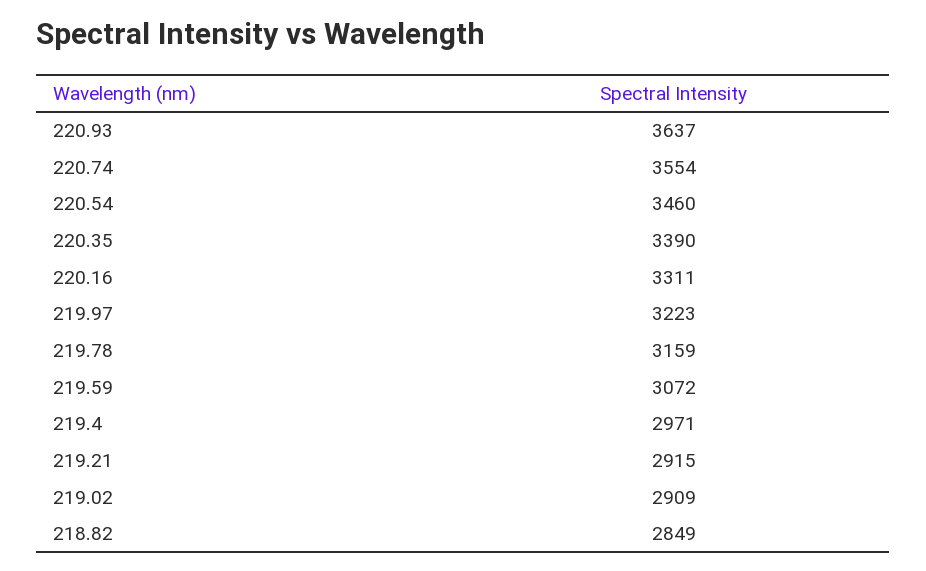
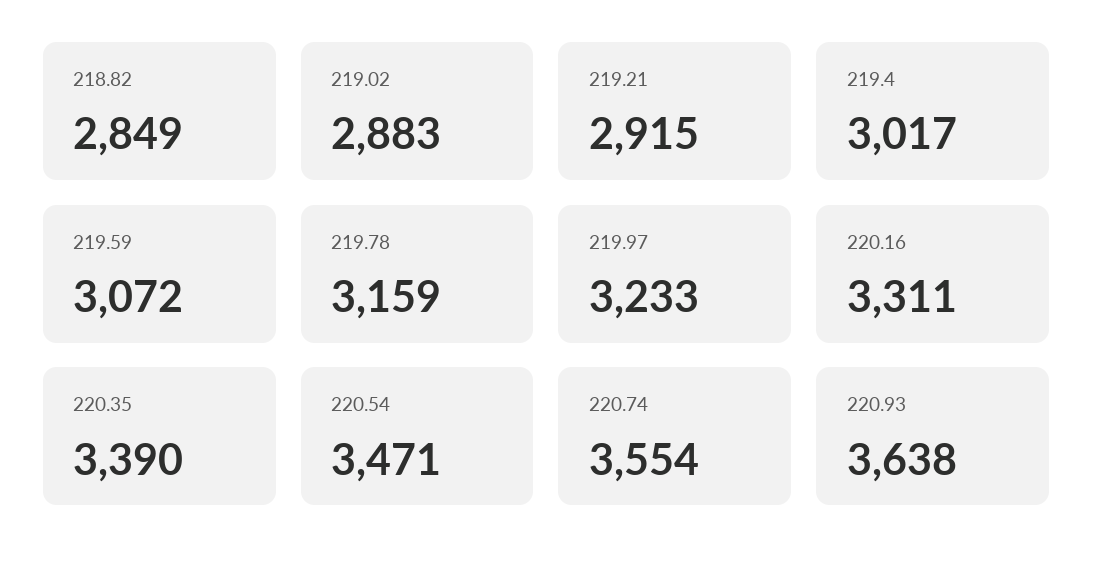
  {
-   "220.93": 3637,
+   "220.93": 3638,
    "220.74": 3554,
-   "220.54": 3460,
+   "220.54": 3471,
    "220.35": 3390,
    "220.16": 3311,
-   "219.97": 3223,
+   "219.97": 3233,
    "219.78": 3159,
    "219.59": 3072,
-   "219.4": 2971,
+   "219.4": 3017,
    "219.21": 2915,
-   "219.02": 2909,
+   "219.02": 2883,
    "218.82": 2849
  }

